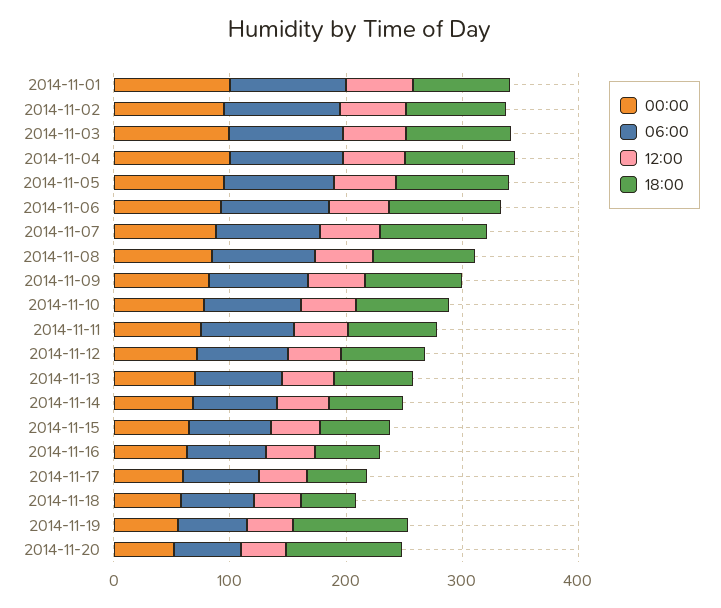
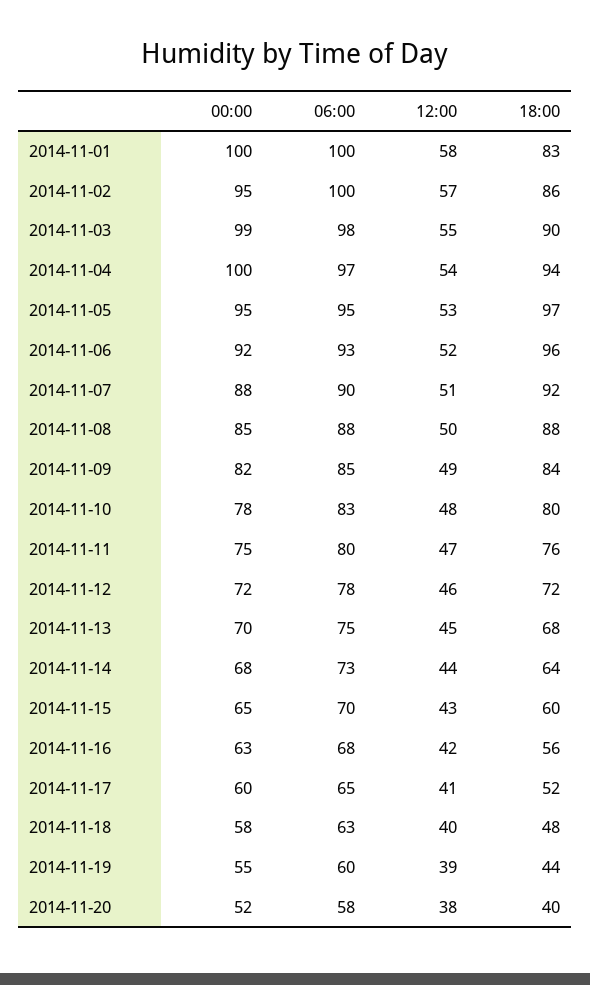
  {
    "00:00": {
      "2014-11-01": 100,
      "2014-11-02": 95,
      "2014-11-03": 99,
      "2014-11-04": 100,
      "2014-11-05": 95,
      "2014-11-06": 92,
      "2014-11-07": 88,
      "2014-11-08": 85,
      "2014-11-09": 82,
      "2014-11-10": 78,
      "2014-11-11": 75,
      "2014-11-12": 72,
      "2014-11-13": 70,
      "2014-11-14": 68,
      "2014-11-15": 65,
      "2014-11-16": 63,
      "2014-11-17": 60,
      "2014-11-18": 58,
      "2014-11-19": 55,
      "2014-11-20": 52
    },
    "06:00": {
      "2014-11-01": 100,
      "2014-11-02": 100,
      "2014-11-03": 98,
      "2014-11-04": 97,
      "2014-11-05": 95,
      "2014-11-06": 93,
      "2014-11-07": 90,
      "2014-11-08": 88,
      "2014-11-09": 85,
      "2014-11-10": 83,
      "2014-11-11": 80,
      "2014-11-12": 78,
      "2014-11-13": 75,
      "2014-11-14": 73,
      "2014-11-15": 70,
      "2014-11-16": 68,
      "2014-11-17": 65,
      "2014-11-18": 63,
      "2014-11-19": 60,
      "2014-11-20": 58
    },
    "12:00": {
      "2014-11-01": 58,
      "2014-11-02": 57,
      "2014-11-03": 55,
      "2014-11-04": 54,
      "2014-11-05": 53,
      "2014-11-06": 52,
      "2014-11-07": 51,
      "2014-11-08": 50,
      "2014-11-09": 49,
      "2014-11-10": 48,
      "2014-11-11": 47,
      "2014-11-12": 46,
      "2014-11-13": 45,
      "2014-11-14": 44,
      "2014-11-15": 43,
      "2014-11-16": 42,
      "2014-11-17": 41,
      "2014-11-18": 40,
      "2014-11-19": 39,
      "2014-11-20": 38
    },
    "18:00": {
      "2014-11-01": 83,
      "2014-11-02": 86,
      "2014-11-03": 90,
      "2014-11-04": 94,
      "2014-11-05": 97,
      "2014-11-06": 96,
      "2014-11-07": 92,
      "2014-11-08": 88,
      "2014-11-09": 84,
      "2014-11-10": 80,
      "2014-11-11": 76,
      "2014-11-12": 72,
      "2014-11-13": 68,
      "2014-11-14": 64,
      "2014-11-15": 60,
      "2014-11-16": 56,
      "2014-11-17": 52,
      "2014-11-18": 48,
-     "2014-11-19": 100,
+     "2014-11-19": 44,
-     "2014-11-20": 100
+     "2014-11-20": 40
    }
  }

